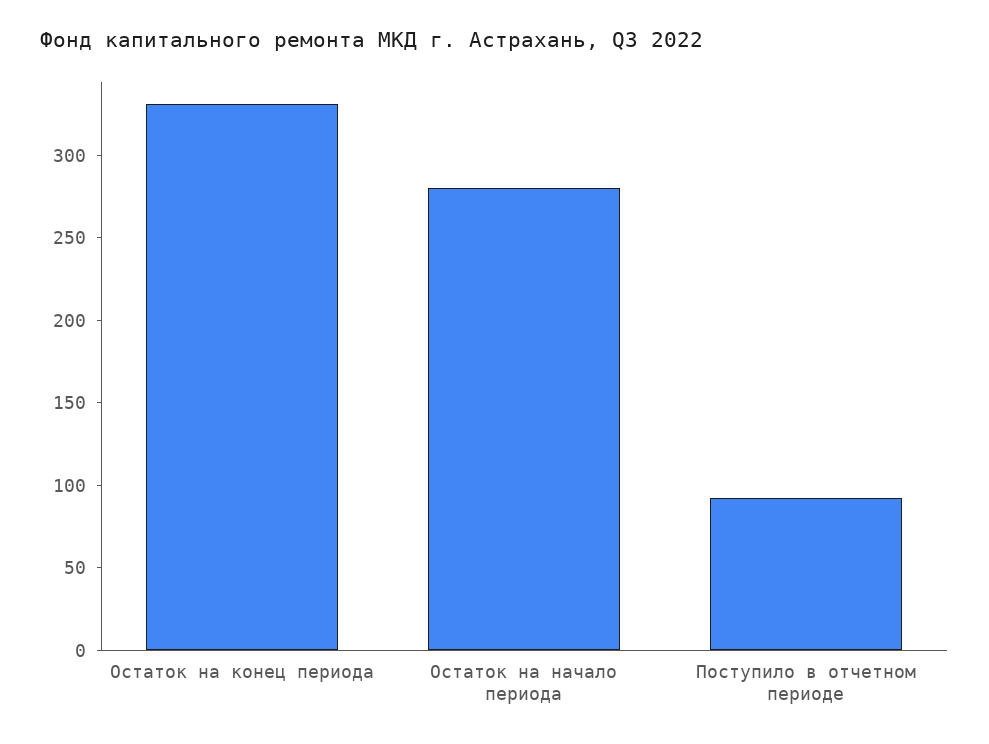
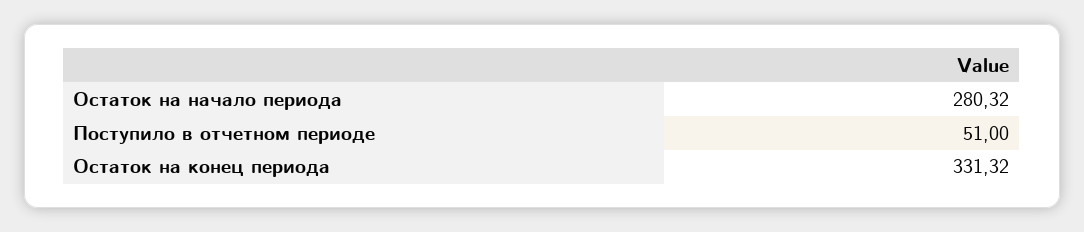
  {
    "Остаток на конец периода": 331.32,
    "Остаток на начало периода": 280.32,
-   "Поступило в отчетном периоде": 90
+   "Поступило в отчетном периоде": 51
  }

